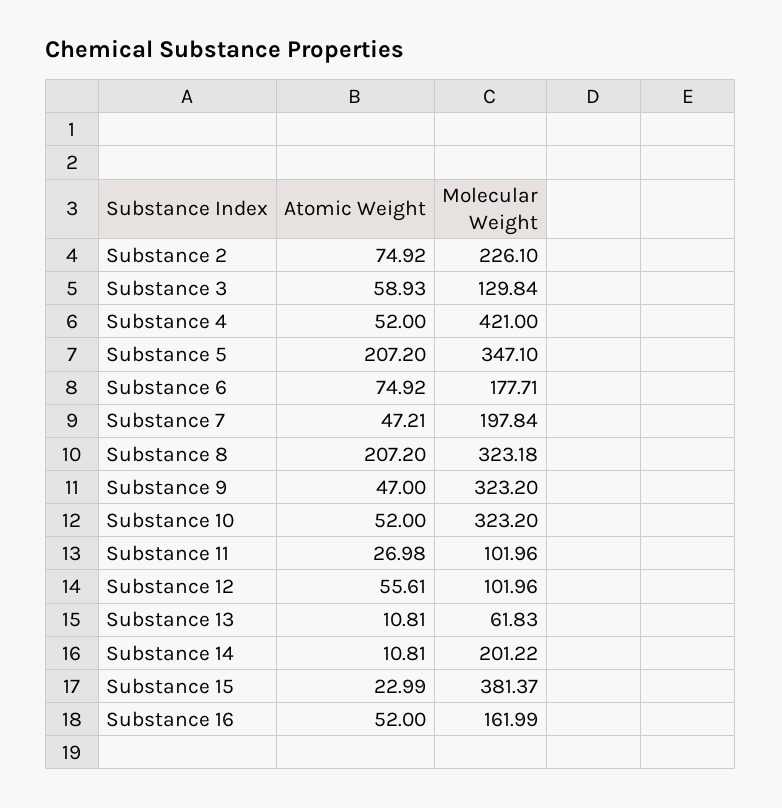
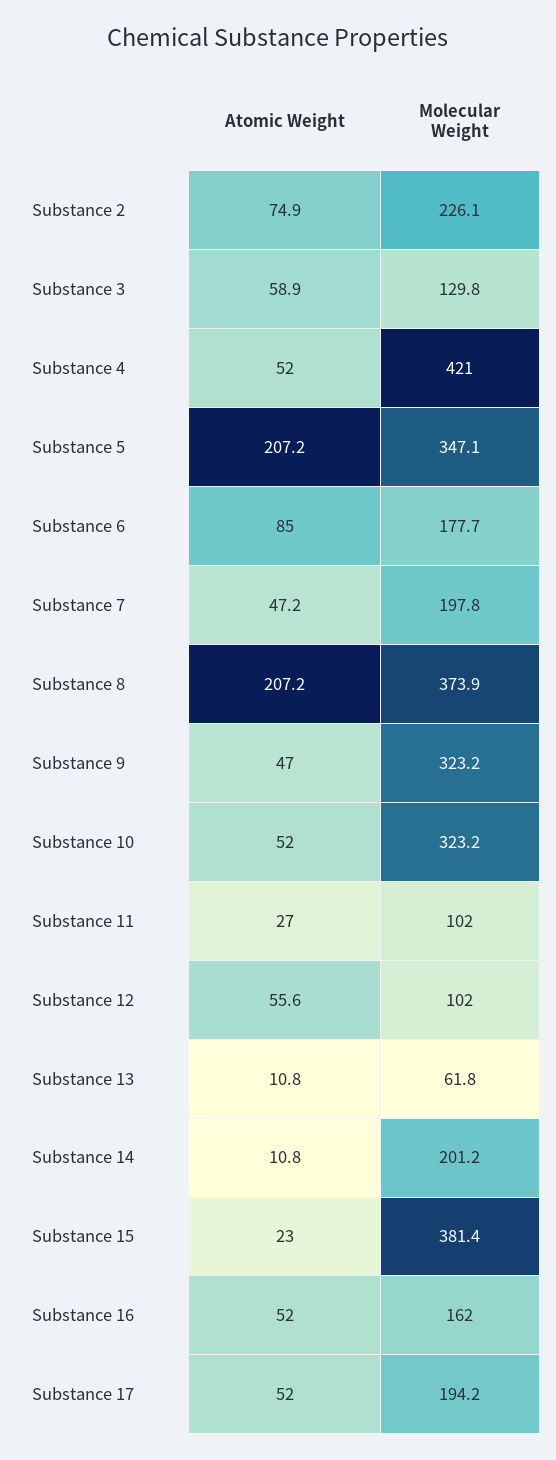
  {
    "Atomic Weight": {
      "Substance 2": 74.92,
      "Substance 3": 58.93,
      "Substance 4": 52,
      "Substance 5": 207.2,
-     "Substance 6": 74.92,
+     "Substance 6": 85,
      "Substance 7": 47.21,
      "Substance 8": 207.2,
      "Substance 9": 47,
      "Substance 10": 52,
      "Substance 11": 26.98,
      "Substance 12": 55.61,
      "Substance 13": 10.81,
      "Substance 14": 10.81,
      "Substance 15": 22.99,
-     "Substance 16": 52
+     "Substance 16": 52,
+     "Substance 17": 52
    },
    "Molecular Weight": {
      "Substance 2": 226.1,
      "Substance 3": 129.84,
      "Substance 4": 421,
      "Substance 5": 347.1,
      "Substance 6": 177.71,
      "Substance 7": 197.84,
-     "Substance 8": 323.18,
+     "Substance 8": 373.9,
      "Substance 9": 323.2,
      "Substance 10": 323.2,
      "Substance 11": 101.96,
      "Substance 12": 101.96,
      "Substance 13": 61.83,
      "Substance 14": 201.22,
      "Substance 15": 381.37,
-     "Substance 16": 161.99
+     "Substance 16": 161.99,
+     "Substance 17": 194.2
    }
  }

